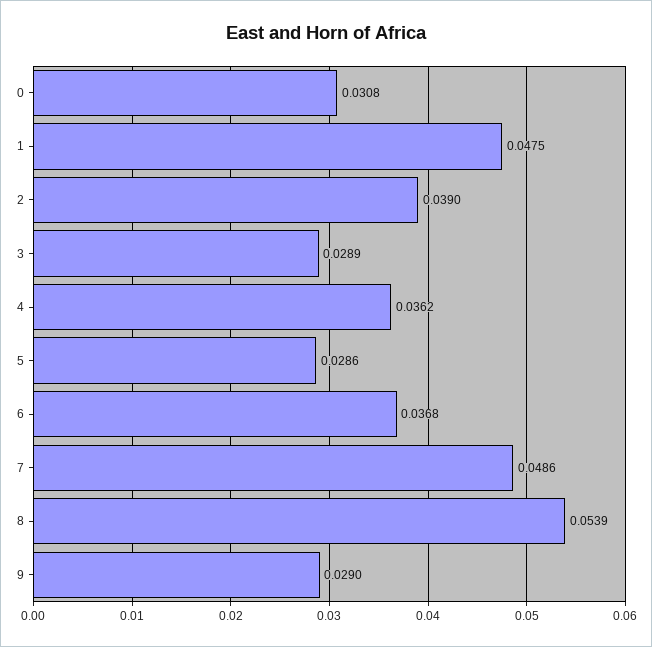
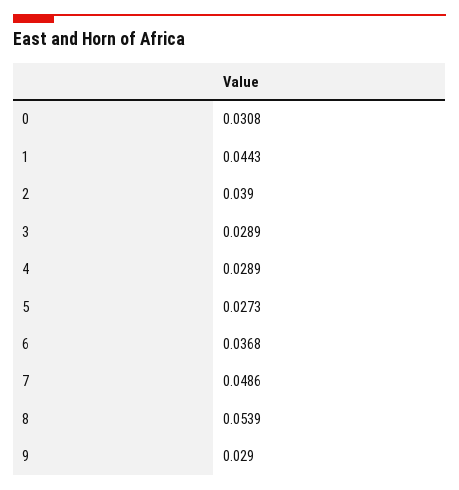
  {
    "0": 0.0308,
-   "1": 0.0475,
+   "1": 0.0443,
    "2": 0.039,
    "3": 0.0289,
-   "4": 0.0362,
+   "4": 0.0289,
-   "5": 0.0286,
+   "5": 0.0273,
    "6": 0.0368,
    "7": 0.0486,
    "8": 0.0539,
    "9": 0.029
  }

